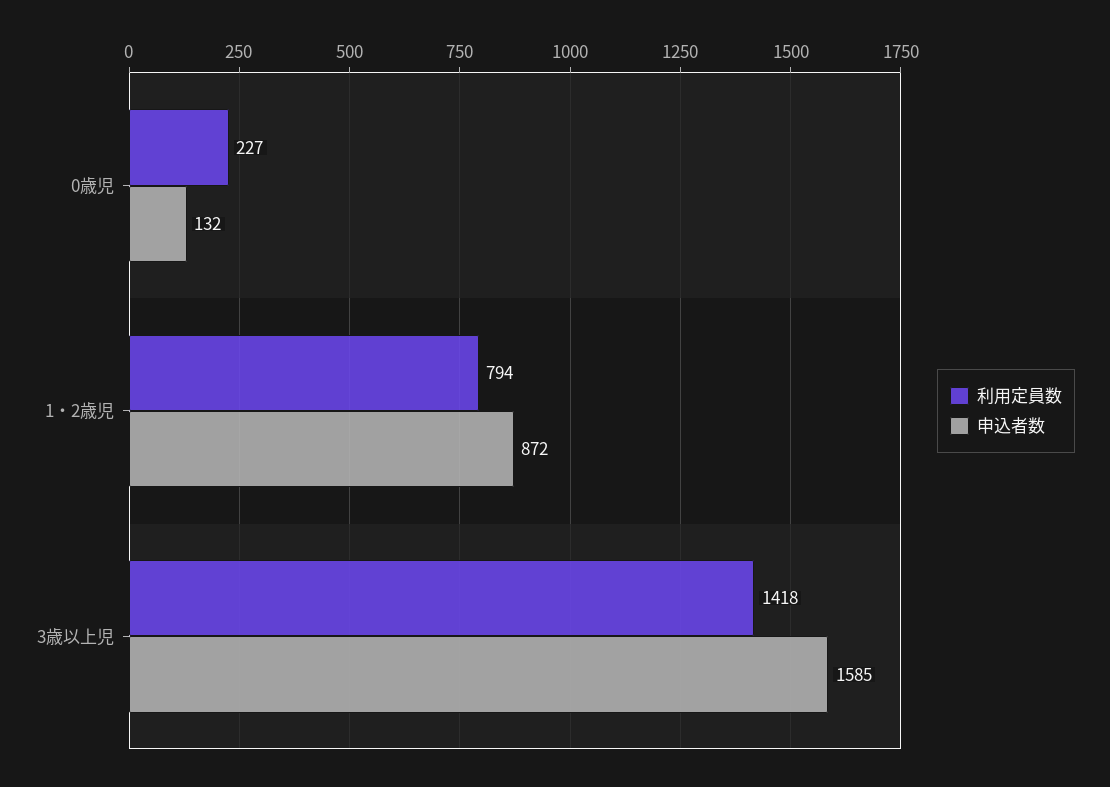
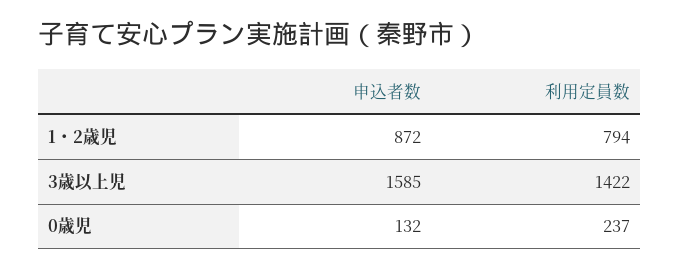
  {
    "利用定員数": {
-     "0歳児": 227,
+     "0歳児": 237,
      "1・2歳児": 794,
-     "3歳以上児": 1418
+     "3歳以上児": 1422
    },
    "申込者数": {
      "0歳児": 132,
      "1・2歳児": 872,
      "3歳以上児": 1585
    }
  }

